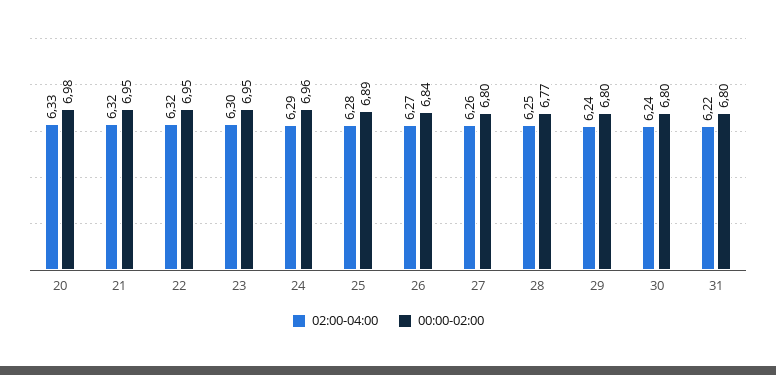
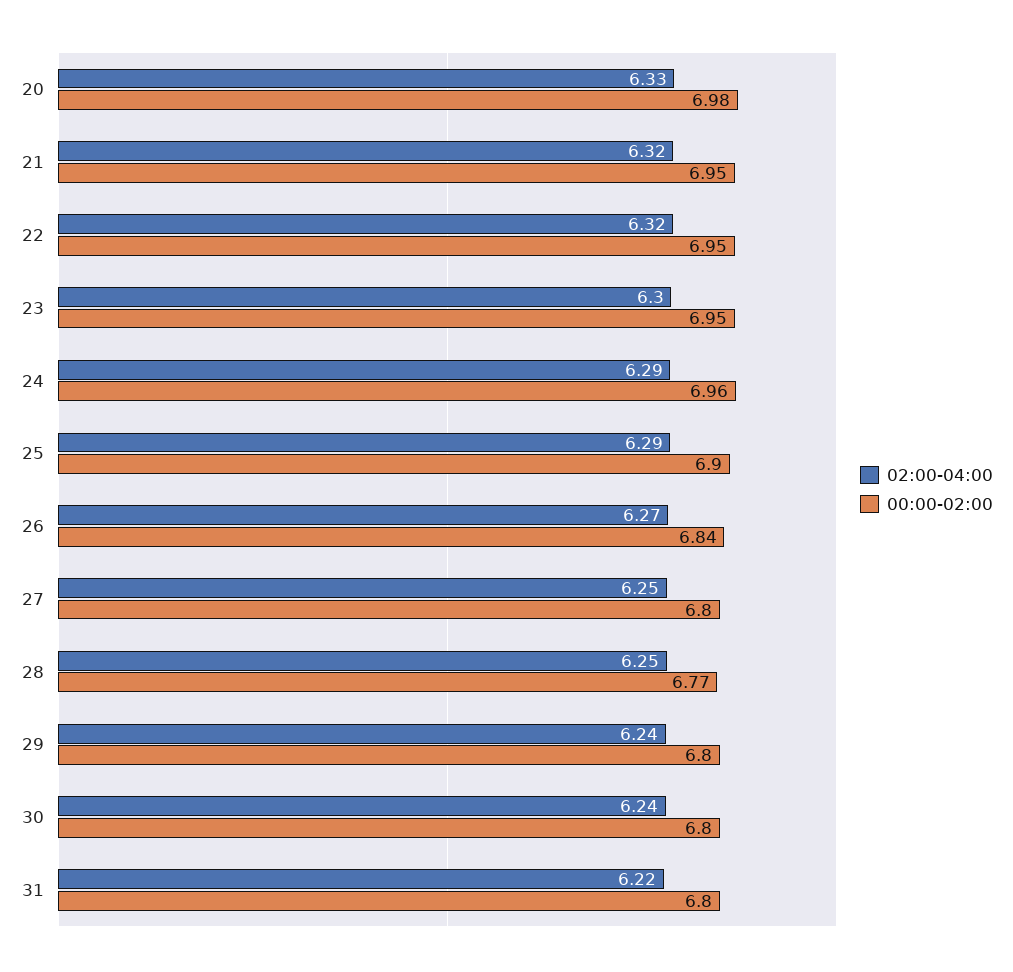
  {
    "02:00-04:00": {
      "20": 6.33,
      "21": 6.32,
      "22": 6.32,
      "23": 6.3,
      "24": 6.29,
-     "25": 6.28,
+     "25": 6.29,
      "26": 6.27,
-     "27": 6.26,
+     "27": 6.25,
      "28": 6.25,
      "29": 6.24,
      "30": 6.24,
      "31": 6.22
    },
    "00:00-02:00": {
      "20": 6.98,
      "21": 6.95,
      "22": 6.95,
      "23": 6.95,
      "24": 6.96,
-     "25": 6.89,
+     "25": 6.9,
      "26": 6.84,
      "27": 6.8,
      "28": 6.77,
      "29": 6.8,
      "30": 6.8,
      "31": 6.8
    }
  }

